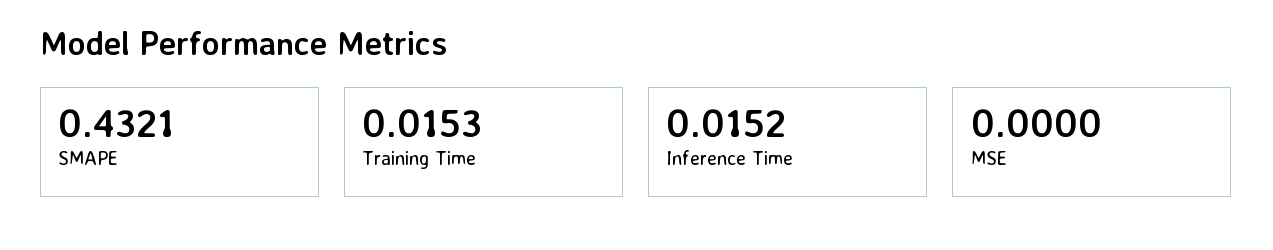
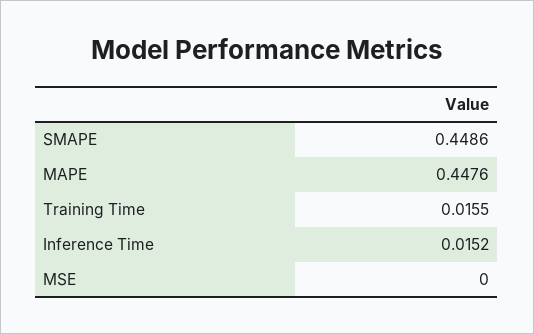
  {
-   "SMAPE": 0.4321,
+   "SMAPE": 0.4486,
-   "Training Time": 0.0153,
+   "Training Time": 0.0155,
    "Inference Time": 0.0152,
-   "MSE": 0
+   "MSE": 0,
+   "MAPE": 0.4476
  }

